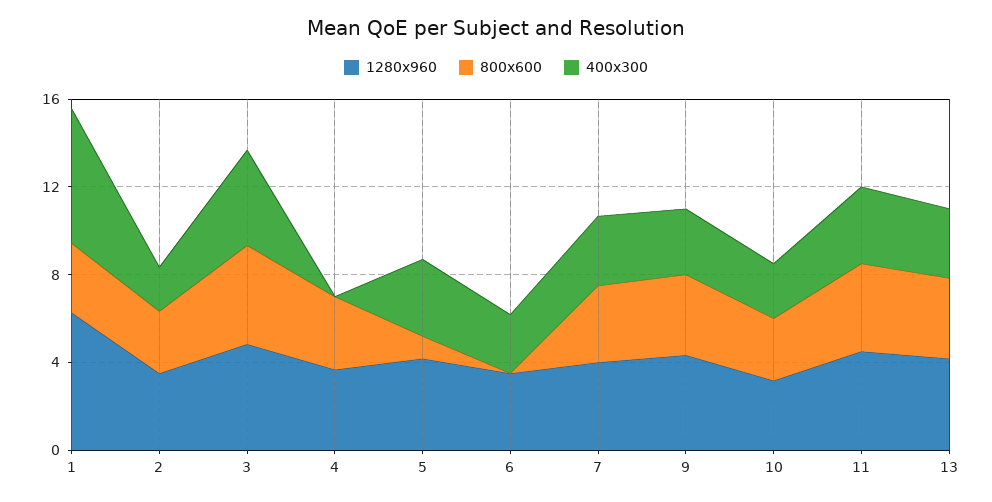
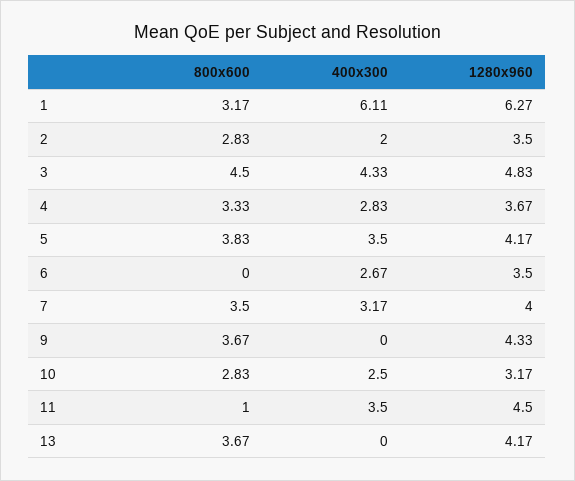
  {
    "1280x960": {
      "1": 6.27,
      "2": 3.5,
      "3": 4.83,
      "4": 3.67,
      "5": 4.17,
      "6": 3.5,
      "7": 4,
      "9": 4.33,
      "10": 3.17,
      "11": 4.5,
      "13": 4.17
    },
    "800x600": {
      "1": 3.17,
      "2": 2.83,
      "3": 4.5,
      "4": 3.33,
-     "5": 1,
+     "5": 3.83,
      "6": 0,
      "7": 3.5,
      "9": 3.67,
      "10": 2.83,
-     "11": 4,
+     "11": 1,
      "13": 3.67
    },
    "400x300": {
      "1": 6.11,
      "2": 2,
      "3": 4.33,
-     "4": 0,
+     "4": 2.83,
      "5": 3.5,
      "6": 2.67,
      "7": 3.17,
-     "9": 3,
+     "9": 0,
      "10": 2.5,
      "11": 3.5,
-     "13": 3
+     "13": 0
    }
  }

